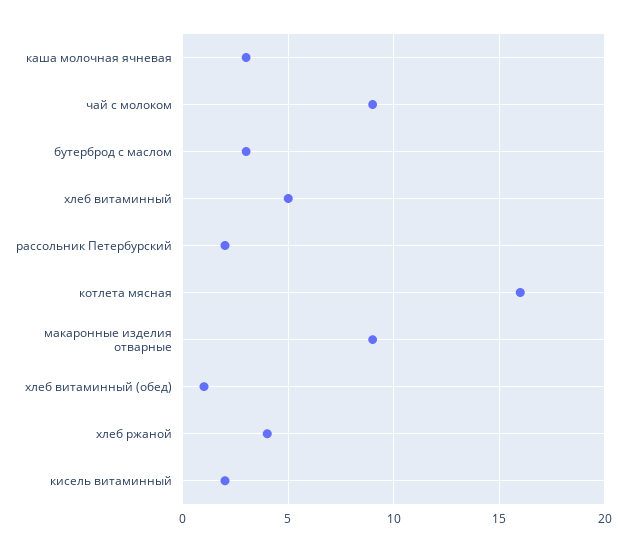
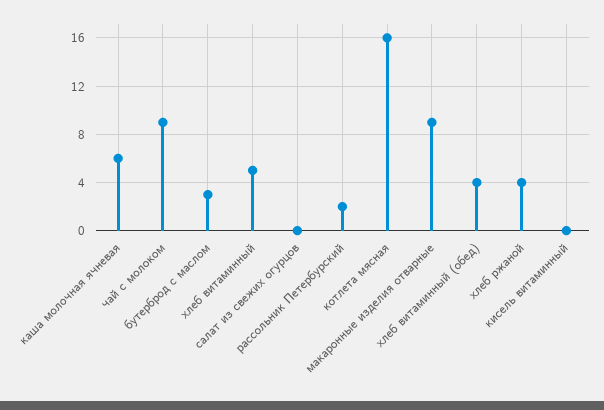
  {
-   "каша молочная ячневая": 3,
+   "каша молочная ячневая": 6,
    "чай с молоком": 9,
    "бутерброд с маслом": 3,
    "хлеб витаминный": 5,
    "рассольник Петербурский": 2,
    "котлета мясная": 16,
    "макаронные изделия отварные": 9,
-   "хлеб витаминный (обед)": 1,
+   "хлеб витаминный (обед)": 4,
    "хлеб ржаной": 4,
-   "кисель витаминный": 2
+   "кисель витаминный": 0,
+   "салат из свежих огурцов": 0
  }

